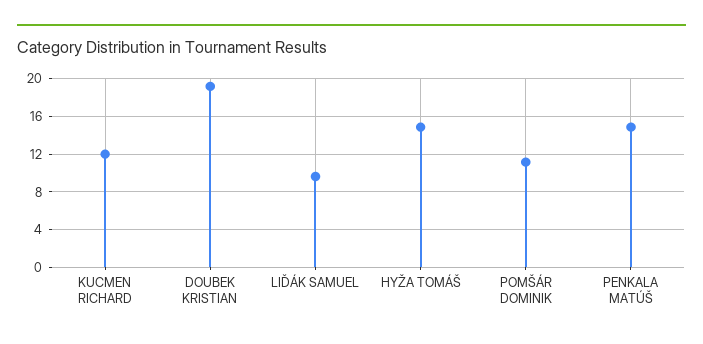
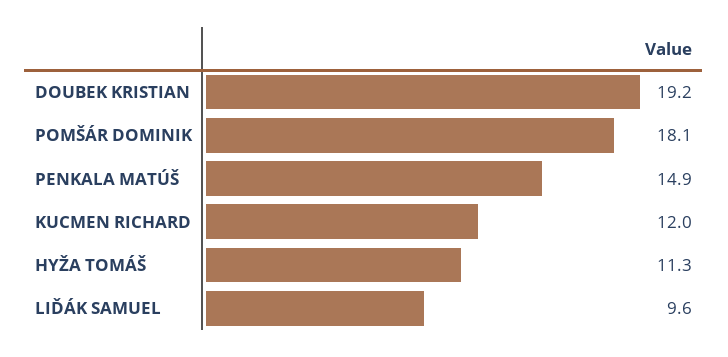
  {
    "KUCMEN RICHARD": 12,
    "DOUBEK KRISTIAN": 19.2,
    "LIĎÁK SAMUEL": 9.6,
-   "HYŽA TOMÁŠ": 15,
+   "HYŽA TOMÁŠ": 11.3,
-   "POMŠÁR DOMINIK": 11,
+   "POMŠÁR DOMINIK": 18.1,
    "PENKALA MATÚŠ": 14.9
  }

